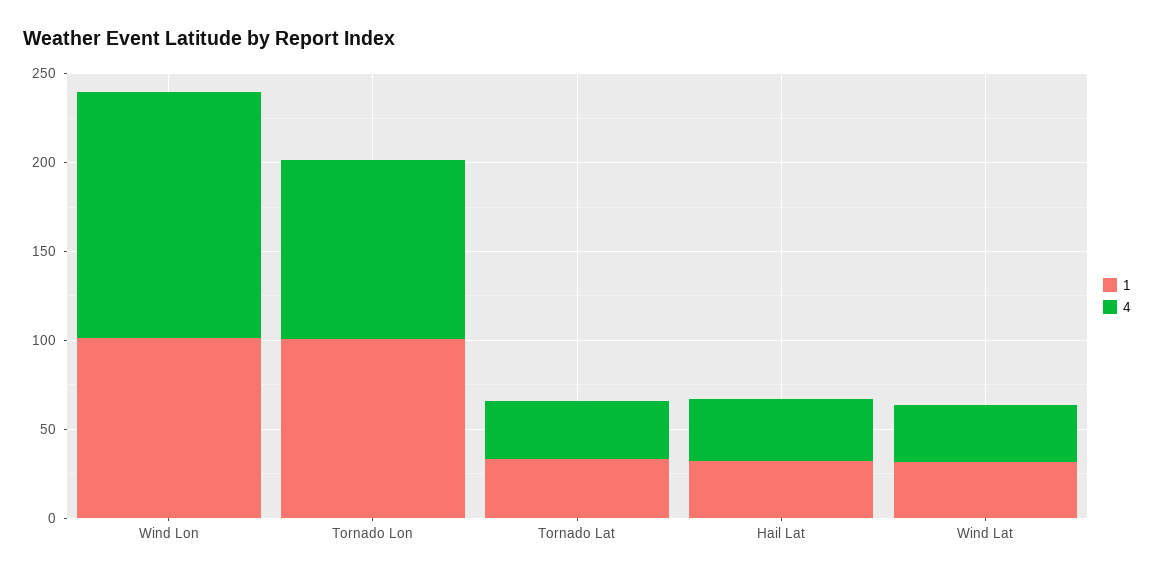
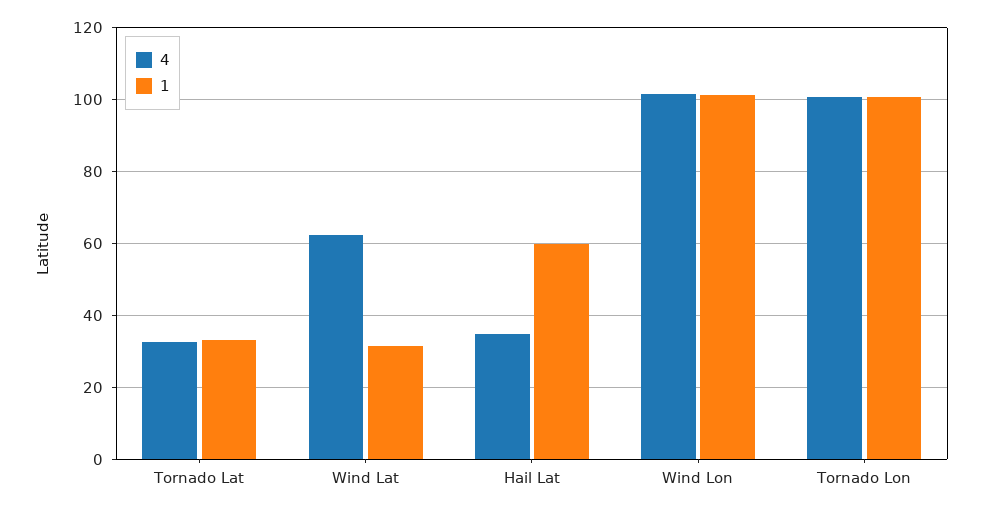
  {
    "1": {
      "Wind Lon": 102,
      "Tornado Lon": 100,
      "Tornado Lat": 34,
-     "Hail Lat": 30,
+     "Hail Lat": 60,
      "Wind Lat": 32
    },
    "4": {
-     "Wind Lon": 140,
+     "Wind Lon": 102,
      "Tornado Lon": 100,
      "Tornado Lat": 32,
      "Hail Lat": 34,
-     "Wind Lat": 30
+     "Wind Lat": 62
    }
  }

